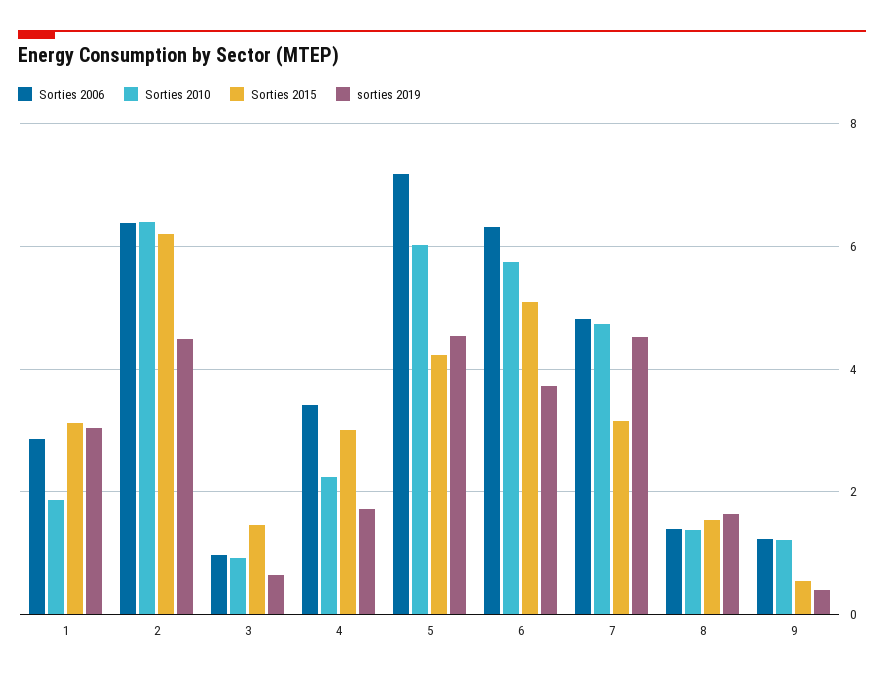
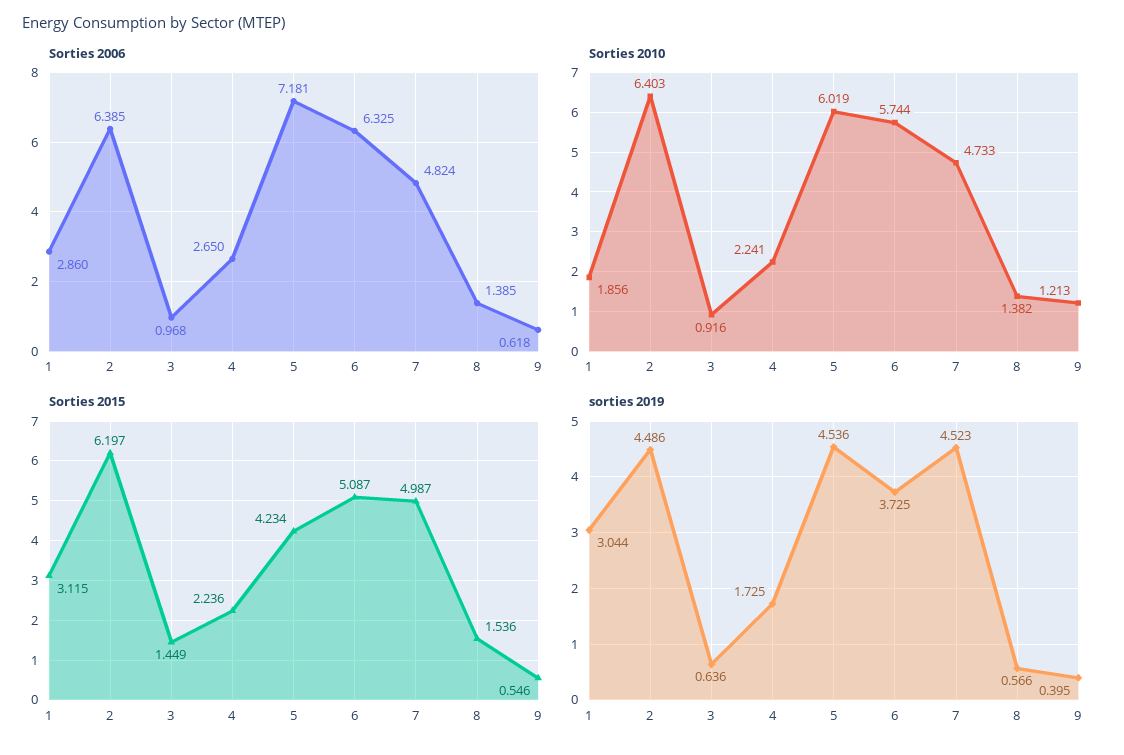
  {
    "Sorties 2006": {
      "1": 2.86,
      "2": 6.385,
      "3": 0.968,
-     "4": 3.4,
+     "4": 2.65,
      "5": 7.181,
      "6": 6.325,
      "7": 4.824,
      "8": 1.385,
-     "9": 1.2
+     "9": 0.618
    },
    "Sorties 2010": {
      "1": 1.856,
      "2": 6.403,
      "3": 0.916,
      "4": 2.241,
      "5": 6.019,
      "6": 5.744,
      "7": 4.733,
      "8": 1.382,
      "9": 1.213
    },
    "Sorties 2015": {
      "1": 3.115,
      "2": 6.197,
      "3": 1.449,
-     "4": 3,
+     "4": 2.236,
      "5": 4.234,
      "6": 5.087,
-     "7": 3.2,
+     "7": 4.987,
      "8": 1.536,
      "9": 0.546
    },
    "sorties 2019": {
      "1": 3.044,
      "2": 4.486,
      "3": 0.636,
      "4": 1.725,
      "5": 4.536,
      "6": 3.725,
      "7": 4.523,
-     "8": 1.6,
+     "8": 0.566,
      "9": 0.395
    }
  }

